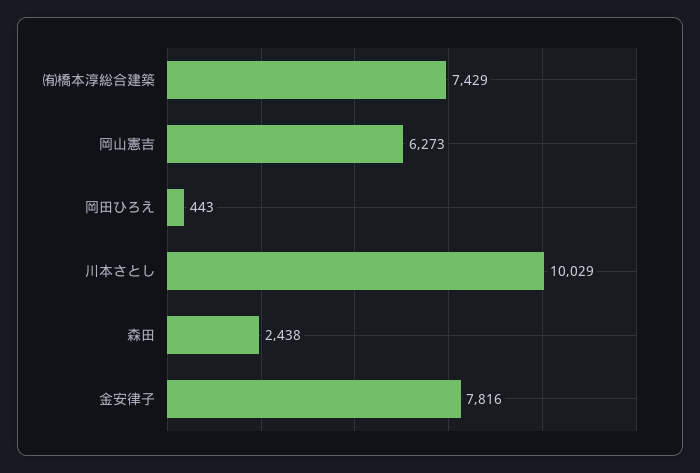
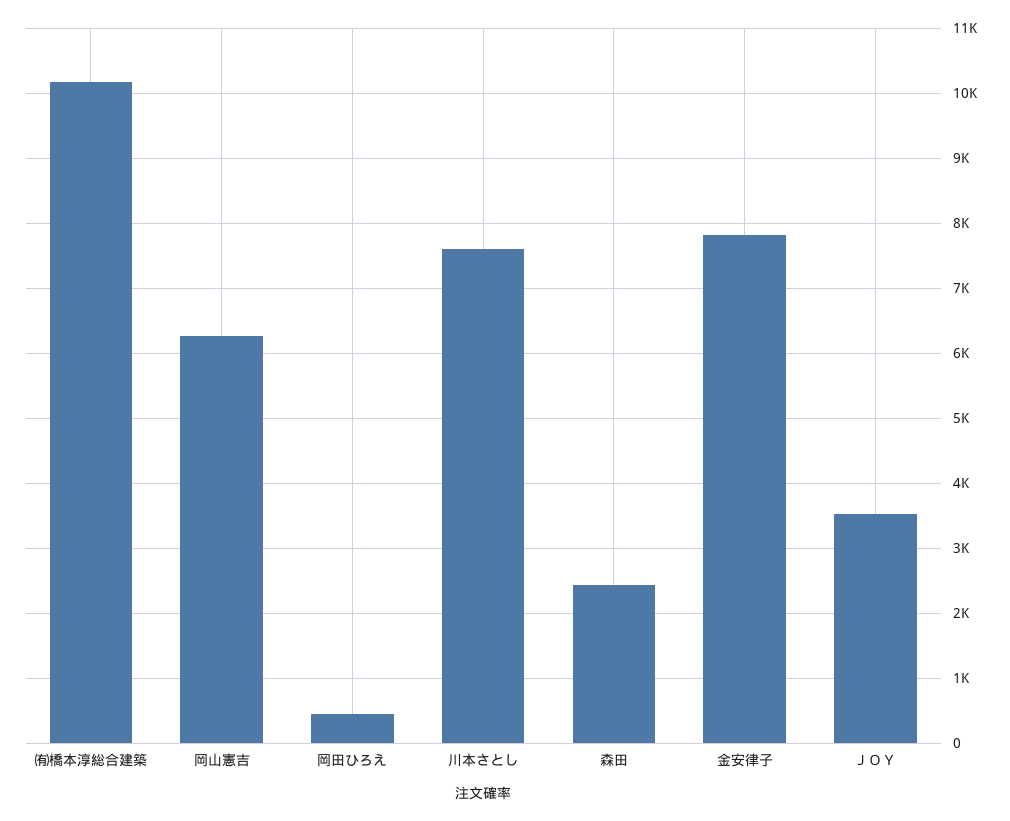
  {
-   "㈲橋本淳総合建築": 7429,
+   "㈲橋本淳総合建築": 10200,
    "岡山憲吉": 6273,
    "岡田ひろえ": 443,
-   "川本さとし": 10029,
+   "川本さとし": 7600,
    "森田": 2438,
-   "金安律子": 7816
+   "金安律子": 7816,
+   "ＪＯＹ": 3500
  }

